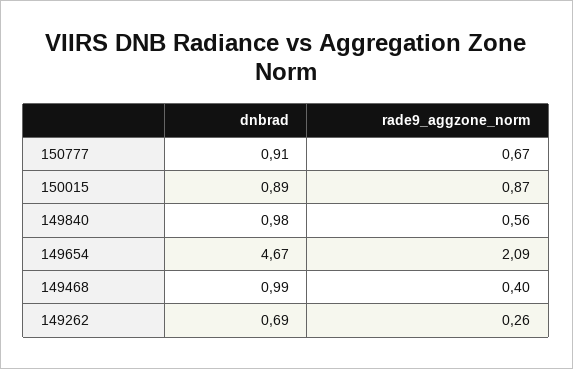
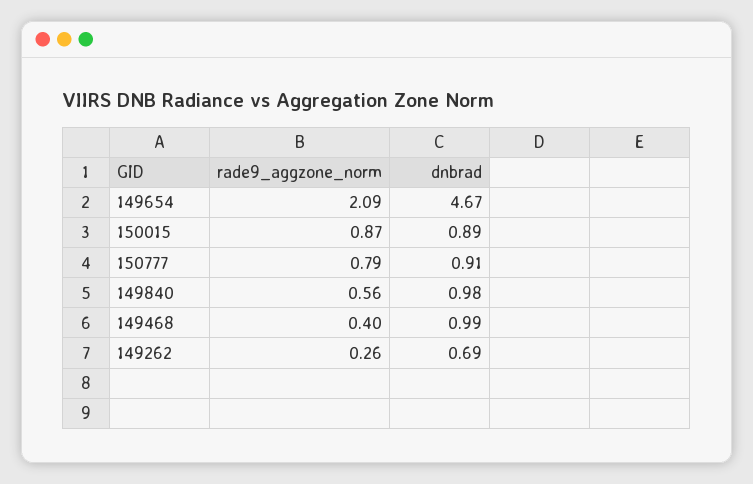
  {
    "dnbrad": {
      "150777": 0.91,
      "150015": 0.89,
      "149840": 0.98,
      "149654": 4.67,
      "149468": 0.99,
      "149262": 0.69
    },
    "rade9_aggzone_norm": {
-     "150777": 0.67,
+     "150777": 0.79,
      "150015": 0.87,
      "149840": 0.56,
      "149654": 2.09,
      "149468": 0.4,
      "149262": 0.26
    }
  }

